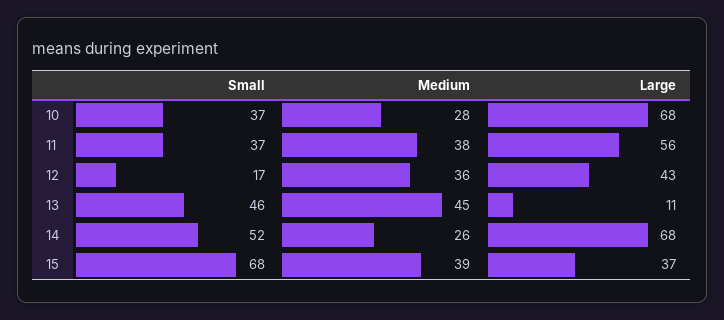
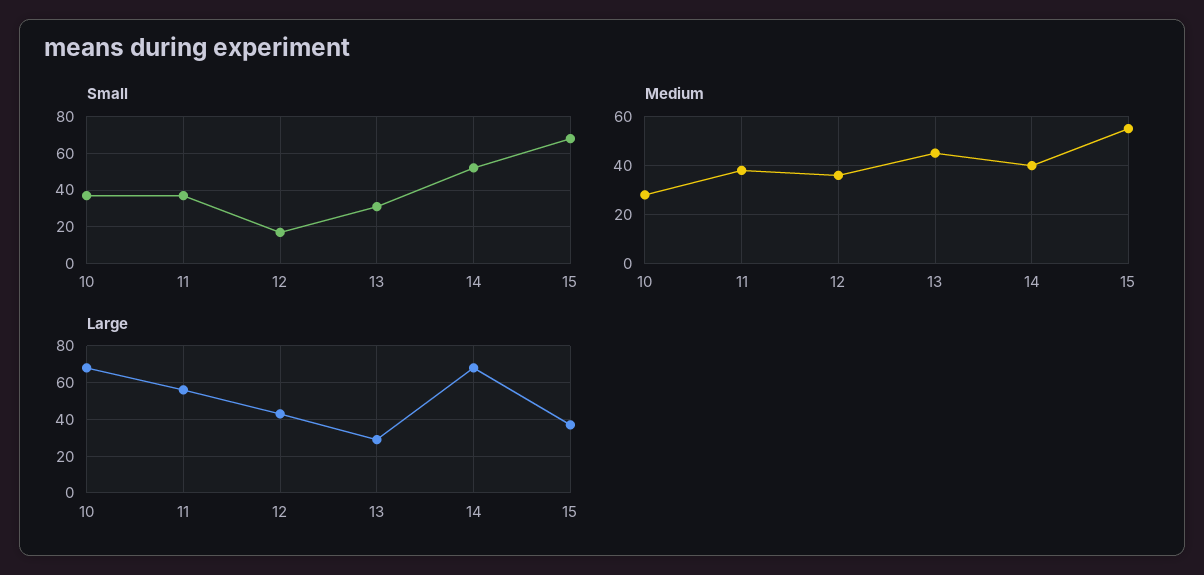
  {
    "Small": {
      "10": 37,
      "11": 37,
      "12": 17,
-     "13": 46,
+     "13": 30,
      "14": 52,
      "15": 68
    },
    "Medium": {
      "10": 28,
      "11": 38,
      "12": 36,
      "13": 45,
-     "14": 26,
+     "14": 40,
-     "15": 39
+     "15": 55
    },
    "Large": {
      "10": 68,
      "11": 56,
      "12": 43,
-     "13": 11,
+     "13": 30,
      "14": 68,
      "15": 37
    }
  }

